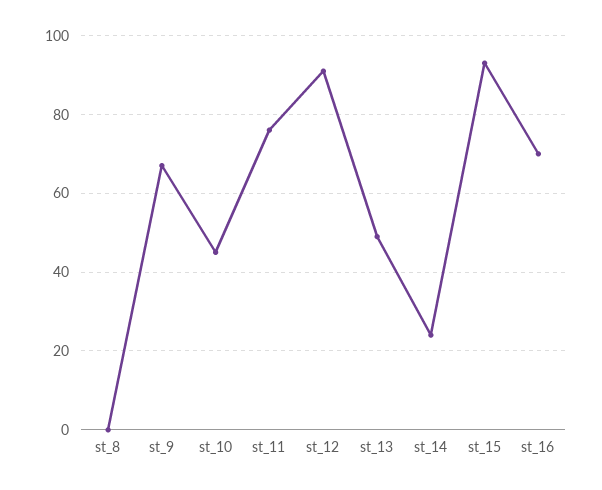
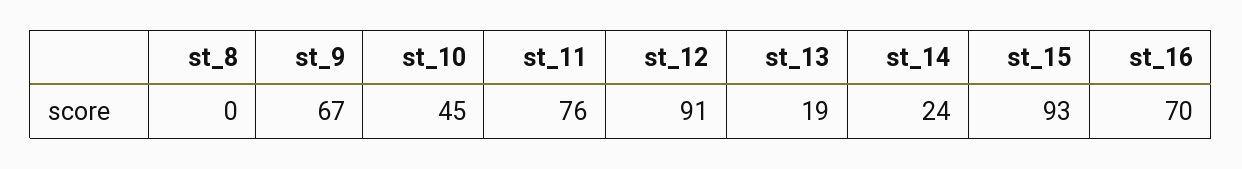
  {
    "st_8": 0,
    "st_9": 67,
    "st_10": 45,
    "st_11": 76,
    "st_12": 91,
-   "st_13": 50,
+   "st_13": 19,
    "st_14": 24,
    "st_15": 93,
    "st_16": 70
  }

